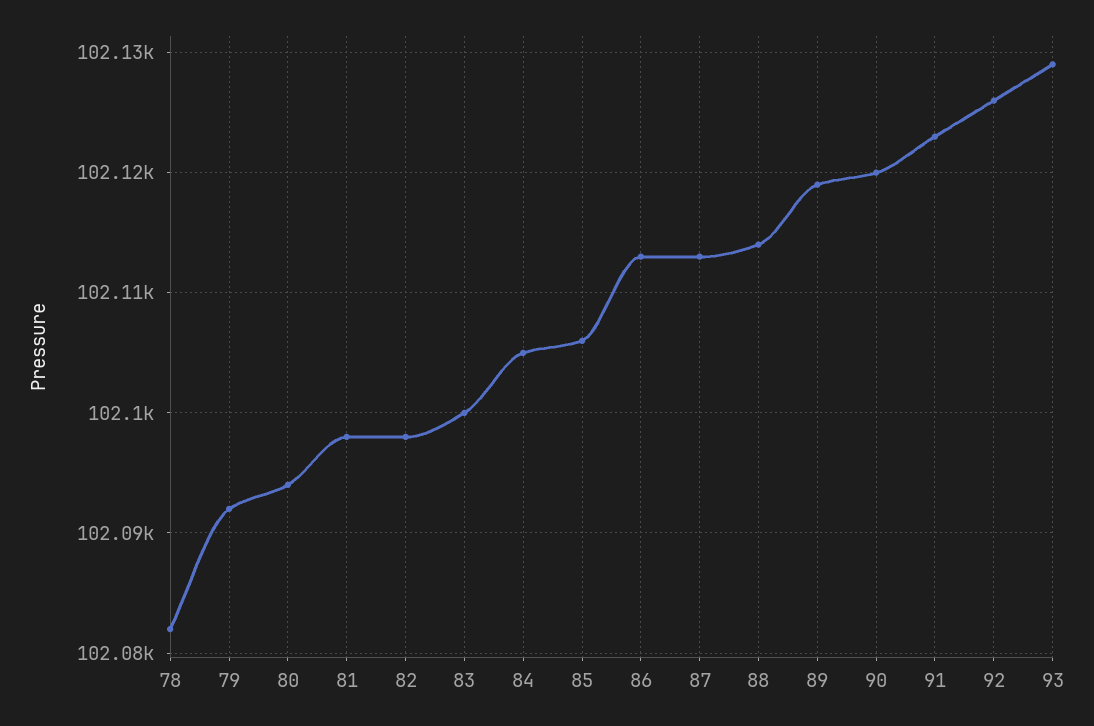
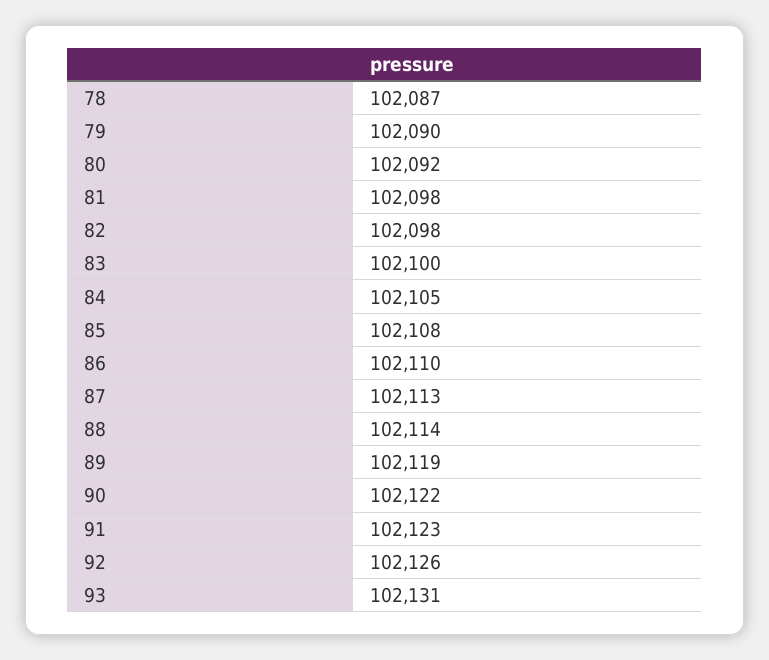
  {
-   "78": 102082,
+   "78": 102087,
-   "79": 102092,
+   "79": 102090,
-   "80": 102094,
+   "80": 102092,
    "81": 102098,
    "82": 102098,
    "83": 102100,
    "84": 102105,
-   "85": 102106,
+   "85": 102108,
-   "86": 102113,
+   "86": 102110,
    "87": 102113,
    "88": 102114,
    "89": 102119,
-   "90": 102120,
+   "90": 102122,
    "91": 102123,
    "92": 102126,
-   "93": 102129
+   "93": 102131
  }

